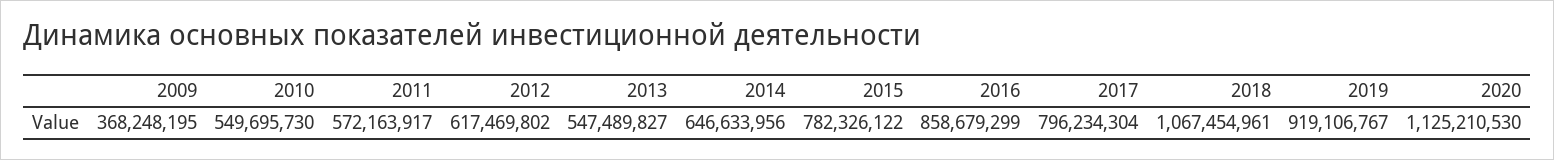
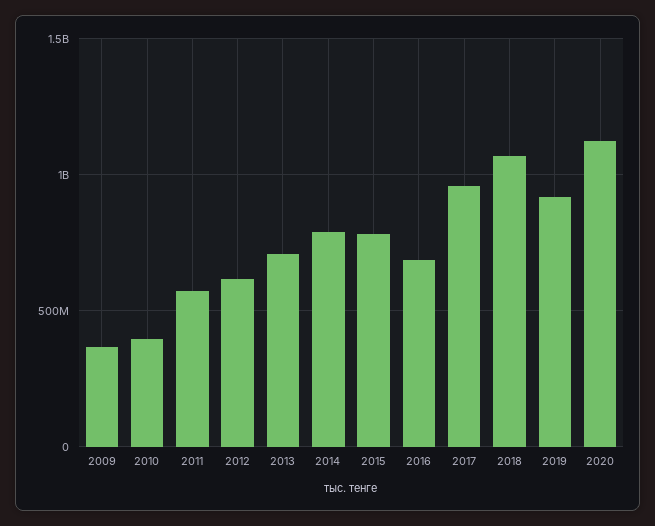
  {
    "2009": 368248195,
-   "2010": 549695730,
+   "2010": 400000000,
    "2011": 572163917,
    "2012": 617469802,
-   "2013": 547489827,
+   "2013": 700000000,
-   "2014": 646633956,
+   "2014": 800000000,
    "2015": 782326122,
-   "2016": 858679299,
+   "2016": 700000000,
-   "2017": 796234304,
+   "2017": 950000000,
    "2018": 1067454961,
    "2019": 919106767,
    "2020": 1125210530
  }

